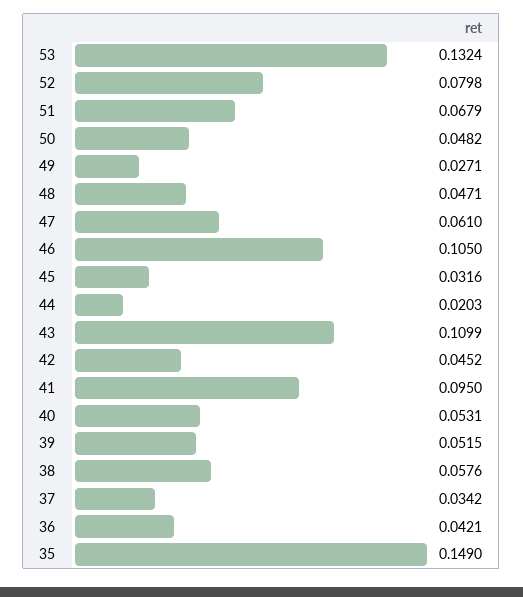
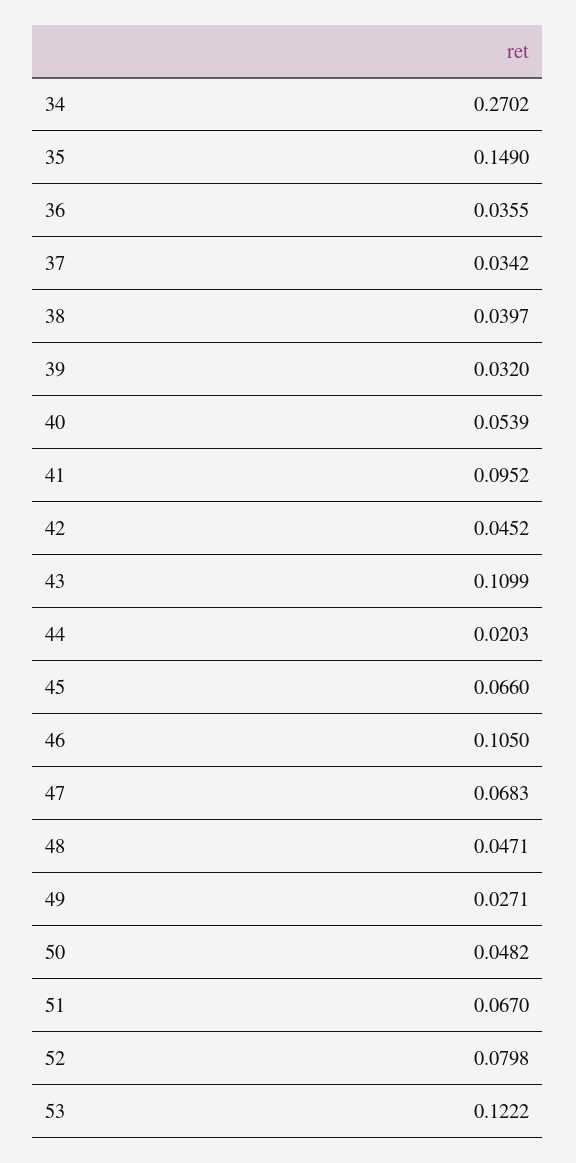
  {
-   "53": 0.1324,
+   "53": 0.1222,
    "52": 0.0798,
-   "51": 0.0679,
+   "51": 0.067,
    "50": 0.0482,
    "49": 0.0271,
    "48": 0.0471,
-   "47": 0.061,
+   "47": 0.0683,
    "46": 0.105,
-   "45": 0.0316,
+   "45": 0.066,
    "44": 0.0203,
    "43": 0.1099,
    "42": 0.0452,
-   "41": 0.095,
+   "41": 0.0952,
-   "40": 0.0531,
+   "40": 0.0539,
-   "39": 0.0515,
+   "39": 0.032,
-   "38": 0.0576,
+   "38": 0.0397,
    "37": 0.0342,
-   "36": 0.0421,
+   "36": 0.0355,
-   "35": 0.149
+   "35": 0.149,
+   "34": 0.2702
  }

